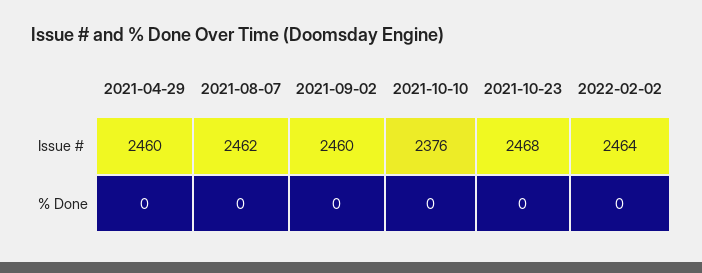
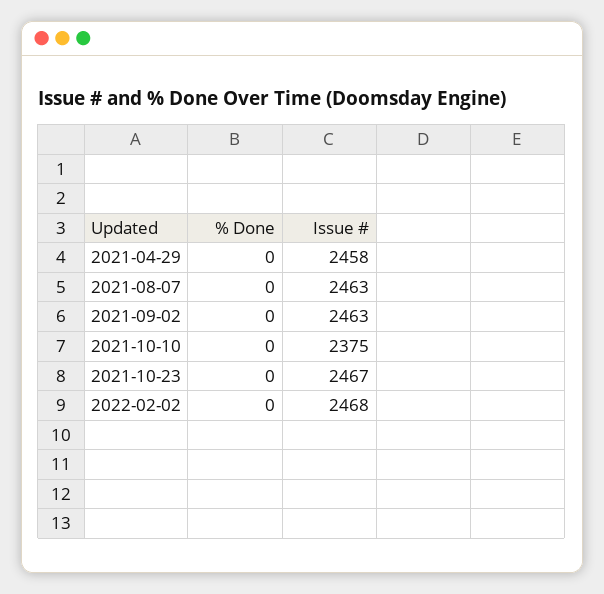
  {
    "2021-04-29": {
-     "Issue #": 2460,
+     "Issue #": 2458,
      "% Done": 0
    },
    "2021-08-07": {
-     "Issue #": 2462,
+     "Issue #": 2463,
      "% Done": 0
    },
    "2021-09-02": {
-     "Issue #": 2460,
+     "Issue #": 2463,
      "% Done": 0
    },
    "2021-10-10": {
-     "Issue #": 2376,
+     "Issue #": 2375,
      "% Done": 0
    },
    "2021-10-23": {
-     "Issue #": 2468,
+     "Issue #": 2467,
      "% Done": 0
    },
    "2022-02-02": {
-     "Issue #": 2464,
+     "Issue #": 2468,
      "% Done": 0
    }
  }

